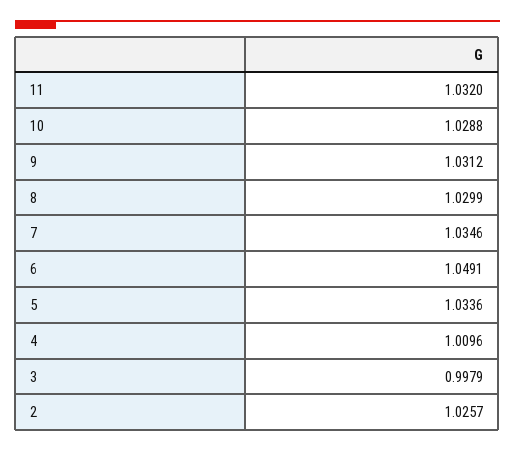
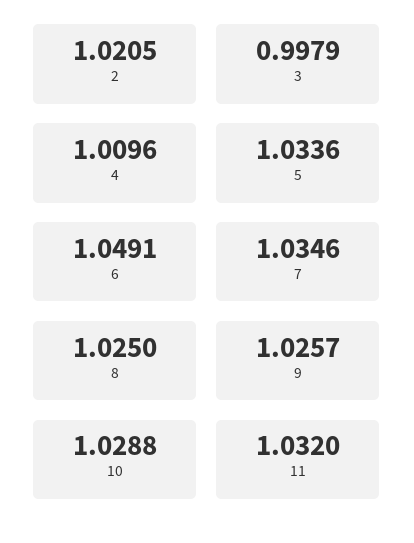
  {
    "11": 1.032,
    "10": 1.0288,
-   "9": 1.0312,
+   "9": 1.0257,
-   "8": 1.0299,
+   "8": 1.025,
    "7": 1.0346,
    "6": 1.0491,
    "5": 1.0336,
    "4": 1.0096,
    "3": 0.9979,
-   "2": 1.0257
+   "2": 1.0205
  }

